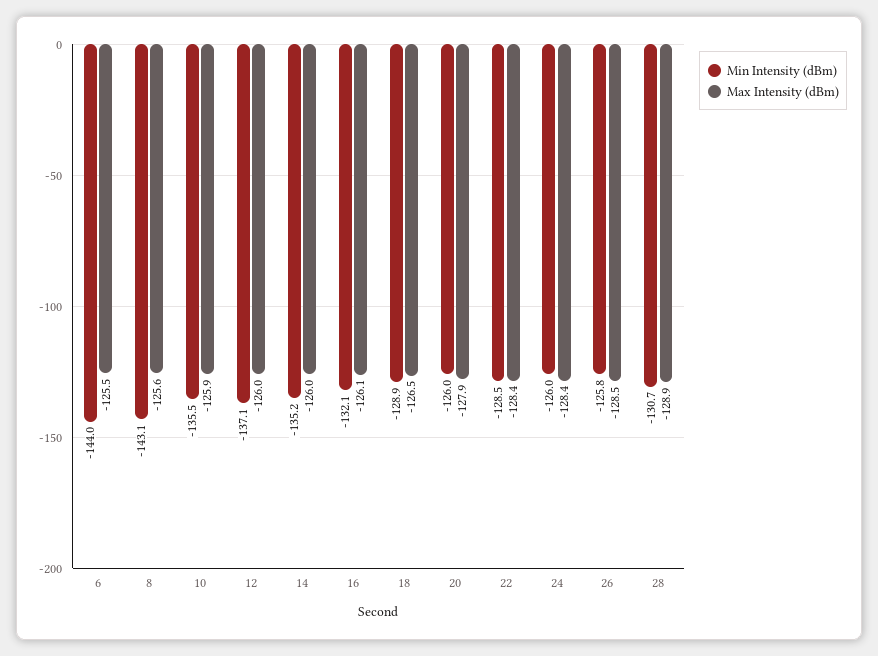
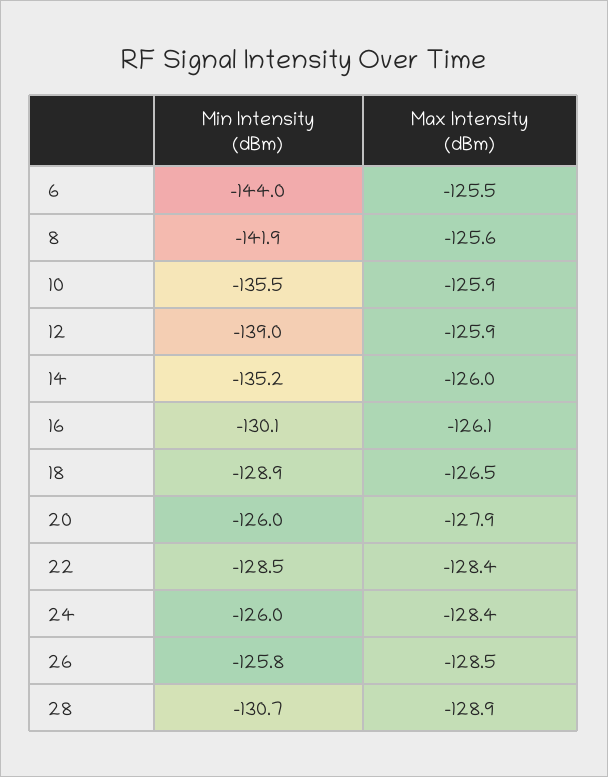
  {
    "Min Intensity (dBm)": {
      "6": -144,
-     "8": -143.1,
+     "8": -141.9,
      "10": -135.5,
-     "12": -137.1,
+     "12": -139,
      "14": -135.2,
-     "16": -132.1,
+     "16": -130.1,
      "18": -128.9,
      "20": -126,
      "22": -128.5,
      "24": -126,
      "26": -125.8,
      "28": -130.7
    },
    "Max Intensity (dBm)": {
      "6": -125.5,
      "8": -125.6,
      "10": -125.9,
-     "12": -126,
+     "12": -125.9,
      "14": -126,
      "16": -126.1,
      "18": -126.5,
      "20": -127.9,
      "22": -128.4,
      "24": -128.4,
      "26": -128.5,
      "28": -128.9
    }
  }

